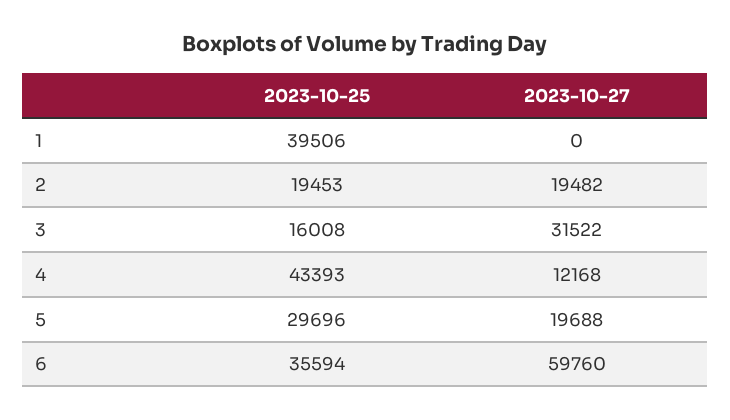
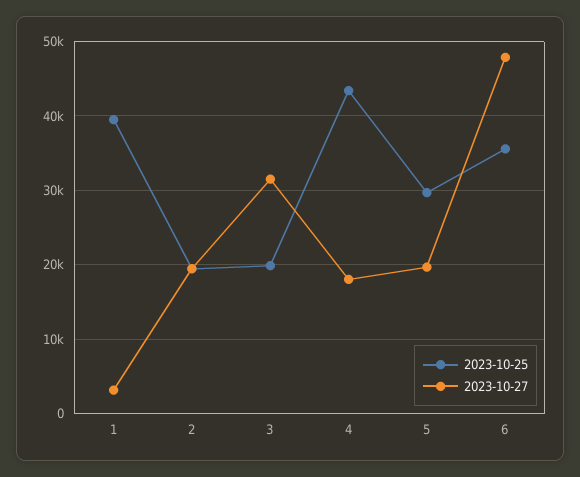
  {
    "2023-10-25": {
      "1": 39506,
      "2": 19453,
-     "3": 16008,
+     "3": 20000,
      "4": 43393,
      "5": 29696,
      "6": 35594
    },
    "2023-10-27": {
-     "1": 0,
+     "1": 3000,
      "2": 19482,
      "3": 31522,
-     "4": 12168,
+     "4": 18000,
      "5": 19688,
-     "6": 59760
+     "6": 48000
    }
  }

